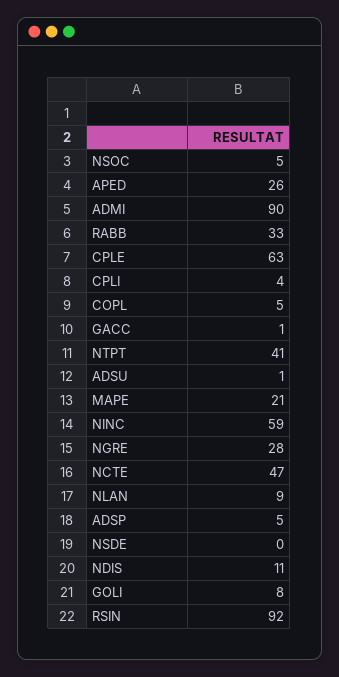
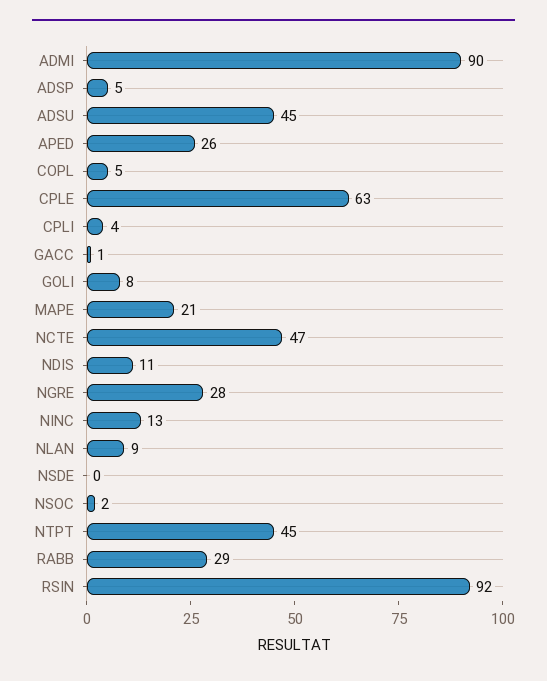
  {
-   "NSOC": 5,
+   "NSOC": 2,
    "APED": 26,
    "ADMI": 90,
-   "RABB": 33,
+   "RABB": 29,
    "CPLE": 63,
    "CPLI": 4,
    "COPL": 5,
    "GACC": 1,
-   "NTPT": 41,
+   "NTPT": 45,
-   "ADSU": 1,
+   "ADSU": 45,
    "MAPE": 21,
-   "NINC": 59,
+   "NINC": 13,
    "NGRE": 28,
    "NCTE": 47,
    "NLAN": 9,
    "ADSP": 5,
    "NSDE": 0,
    "NDIS": 11,
    "GOLI": 8,
    "RSIN": 92
  }

